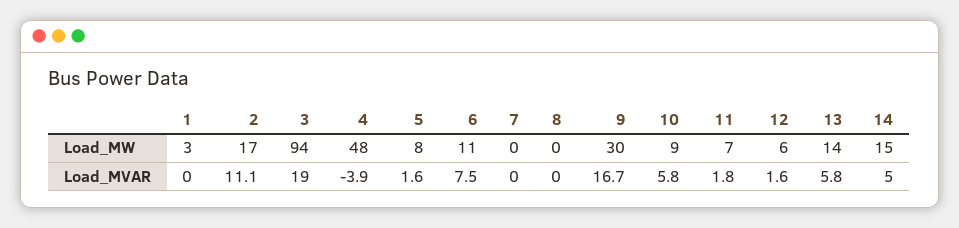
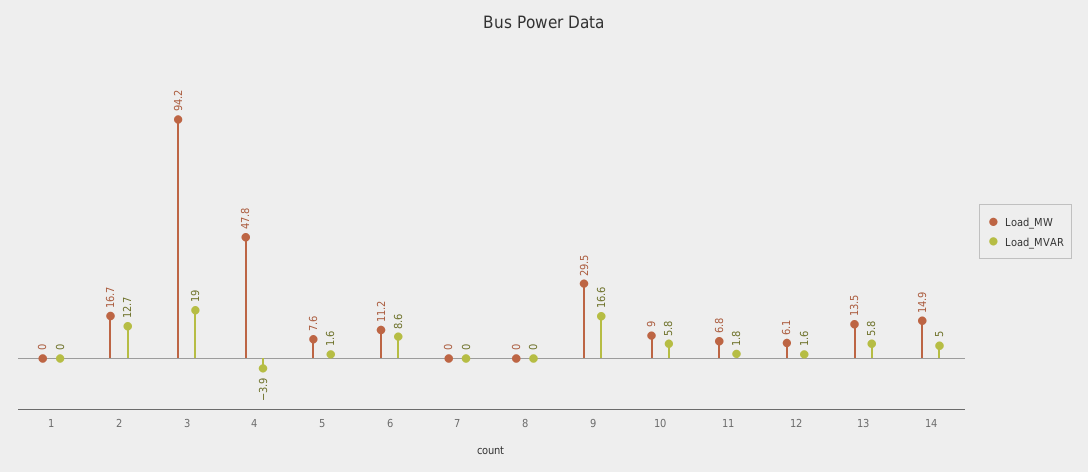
  {
    "Load_MW": {
-     "1": 3,
+     "1": 0,
      "2": 16.7,
      "3": 94.2,
      "4": 47.8,
      "5": 7.6,
      "6": 11.2,
      "7": 0,
      "8": 0,
      "9": 29.5,
      "10": 9,
      "11": 6.8,
      "12": 6.1,
      "13": 13.5,
      "14": 14.9
    },
    "Load_MVAR": {
      "1": 0,
-     "2": 11.1,
+     "2": 12.7,
      "3": 19,
      "4": -3.9,
      "5": 1.6,
-     "6": 7.5,
+     "6": 8.6,
      "7": 0,
      "8": 0,
-     "9": 16.7,
+     "9": 16.6,
      "10": 5.8,
      "11": 1.8,
      "12": 1.6,
      "13": 5.8,
      "14": 5
    }
  }

